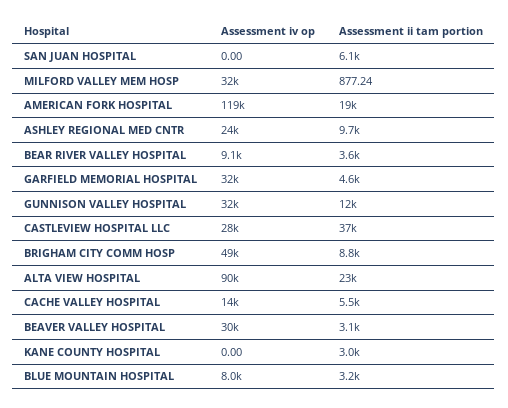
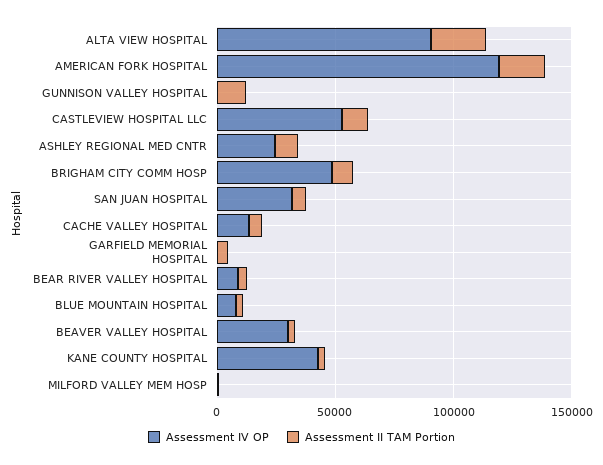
  {
    "Assessment iv op": {
-     "SAN JUAN HOSPITAL": 0,
+     "SAN JUAN HOSPITAL": 30000,
-     "MILFORD VALLEY MEM HOSP": 32000,
+     "MILFORD VALLEY MEM HOSP": 0,
      "AMERICAN FORK HOSPITAL": 119000,
      "ASHLEY REGIONAL MED CNTR": 24000,
      "BEAR RIVER VALLEY HOSPITAL": 9100,
-     "GARFIELD MEMORIAL HOSPITAL": 32000,
+     "GARFIELD MEMORIAL HOSPITAL": 0,
-     "GUNNISON VALLEY HOSPITAL": 32000,
+     "GUNNISON VALLEY HOSPITAL": 0,
-     "CASTLEVIEW HOSPITAL LLC": 28000,
+     "CASTLEVIEW HOSPITAL LLC": 50000,
      "BRIGHAM CITY COMM HOSP": 49000,
      "ALTA VIEW HOSPITAL": 90000,
      "CACHE VALLEY HOSPITAL": 14000,
      "BEAVER VALLEY HOSPITAL": 30000,
-     "KANE COUNTY HOSPITAL": 0,
+     "KANE COUNTY HOSPITAL": 40000,
      "BLUE MOUNTAIN HOSPITAL": 8000
    },
    "Assessment ii tam portion": {
      "SAN JUAN HOSPITAL": 6100,
      "MILFORD VALLEY MEM HOSP": 877.24,
      "AMERICAN FORK HOSPITAL": 19000,
      "ASHLEY REGIONAL MED CNTR": 9700,
      "BEAR RIVER VALLEY HOSPITAL": 3600,
      "GARFIELD MEMORIAL HOSPITAL": 4600,
      "GUNNISON VALLEY HOSPITAL": 12000,
-     "CASTLEVIEW HOSPITAL LLC": 37000,
+     "CASTLEVIEW HOSPITAL LLC": 10000,
      "BRIGHAM CITY COMM HOSP": 8800,
      "ALTA VIEW HOSPITAL": 23000,
      "CACHE VALLEY HOSPITAL": 5500,
      "BEAVER VALLEY HOSPITAL": 3100,
      "KANE COUNTY HOSPITAL": 3000,
      "BLUE MOUNTAIN HOSPITAL": 3200
    }
  }

